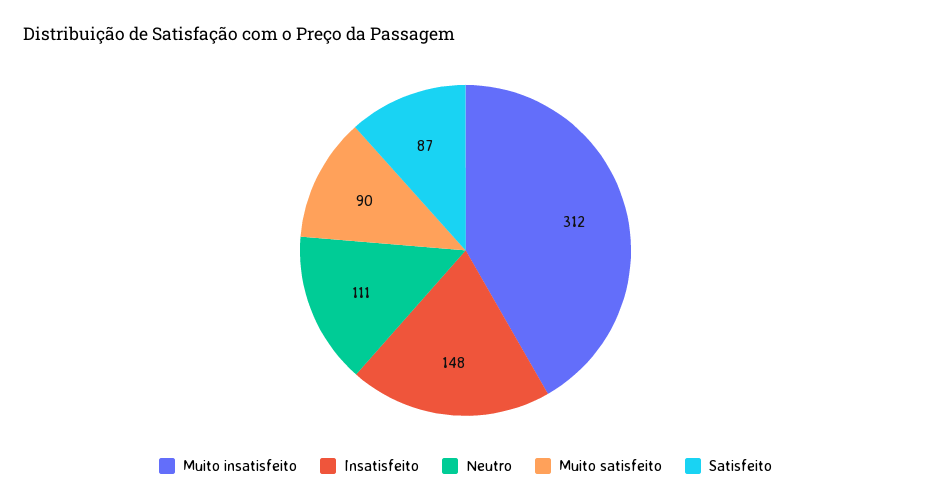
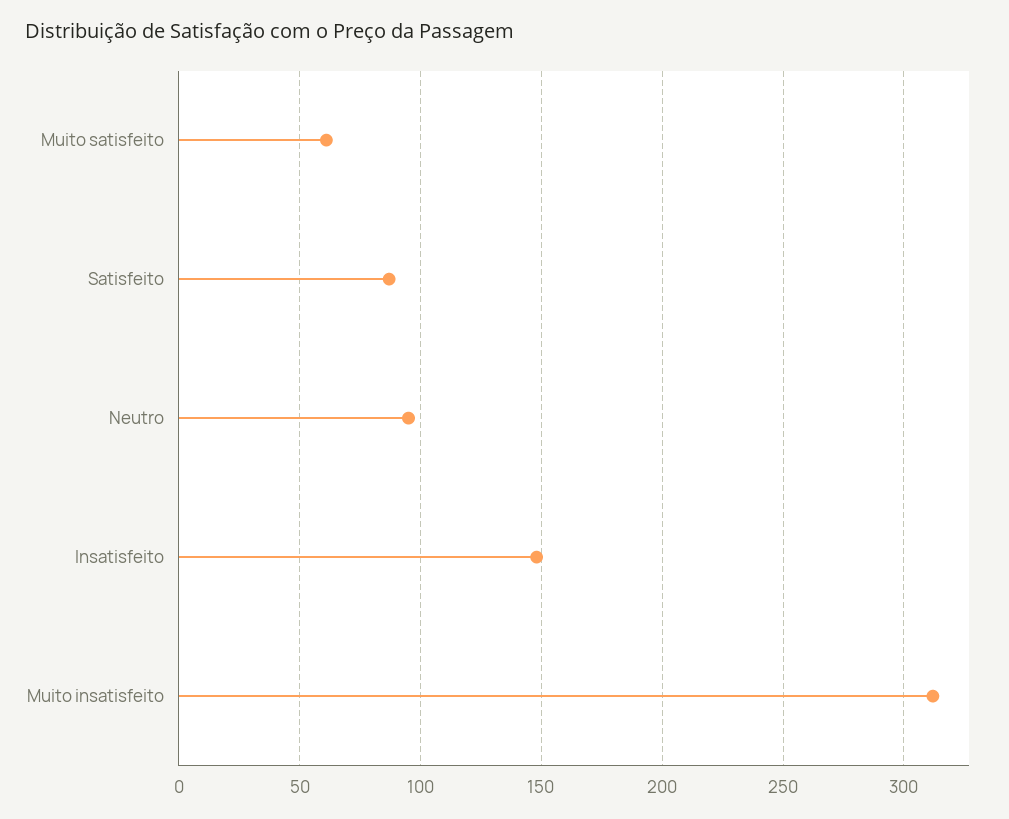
  {
    "Muito insatisfeito": 312,
    "Insatisfeito": 148,
-   "Neutro": 111,
+   "Neutro": 95,
-   "Muito satisfeito": 90,
+   "Muito satisfeito": 60,
    "Satisfeito": 87
  }

